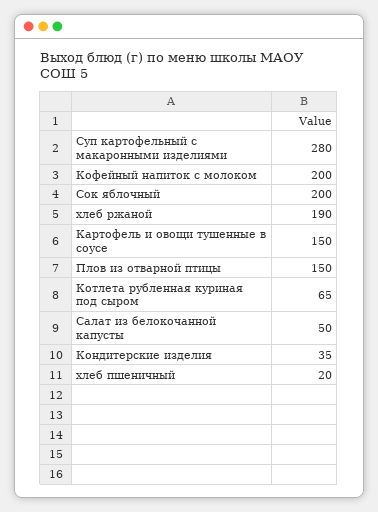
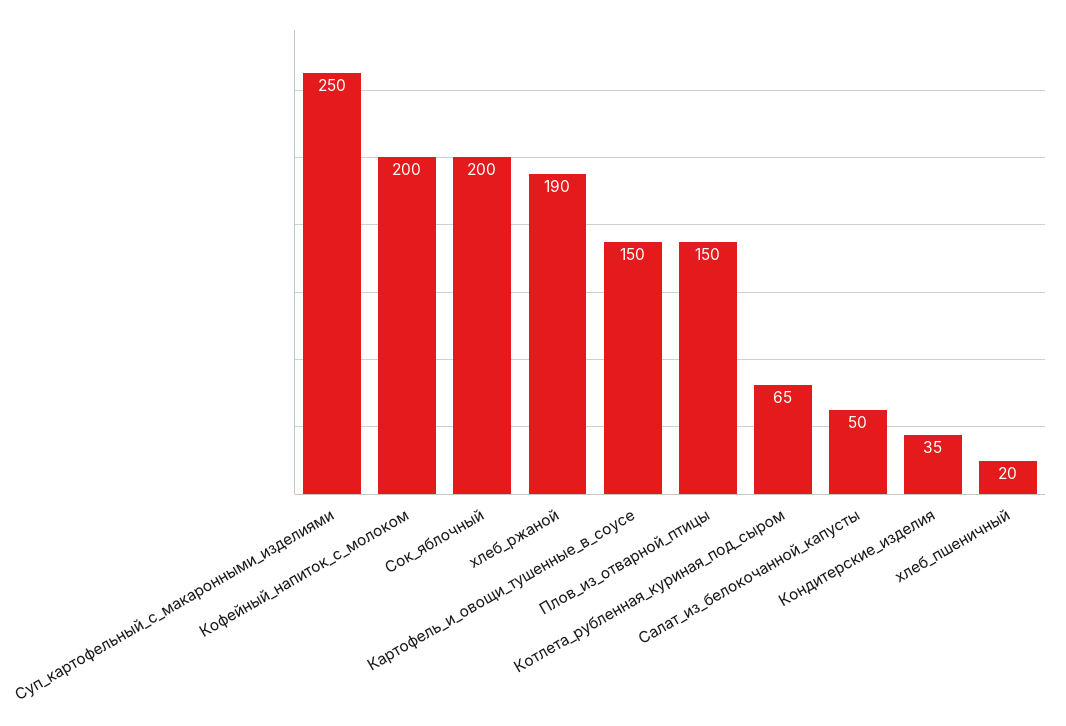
  {
-   "Суп картофельный с макаронными изделиями": 280,
+   "Суп картофельный с макаронными изделиями": 250,
    "Кофейный напиток с молоком": 200,
    "Сок яблочный": 200,
    "хлеб ржаной": 190,
    "Картофель и овощи тушенные в соусе": 150,
    "Плов из отварной птицы": 150,
    "Котлета рубленная куриная под сыром": 65,
    "Салат из белокочанной капусты": 50,
    "Кондитерские изделия": 35,
    "хлеб пшеничный": 20
  }

